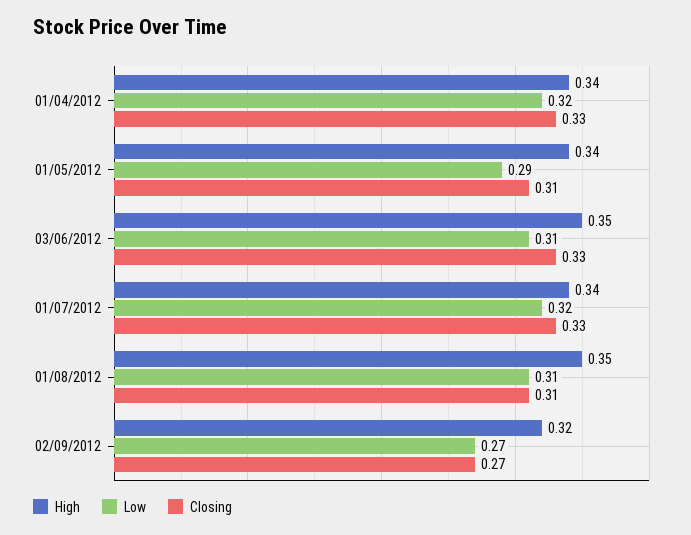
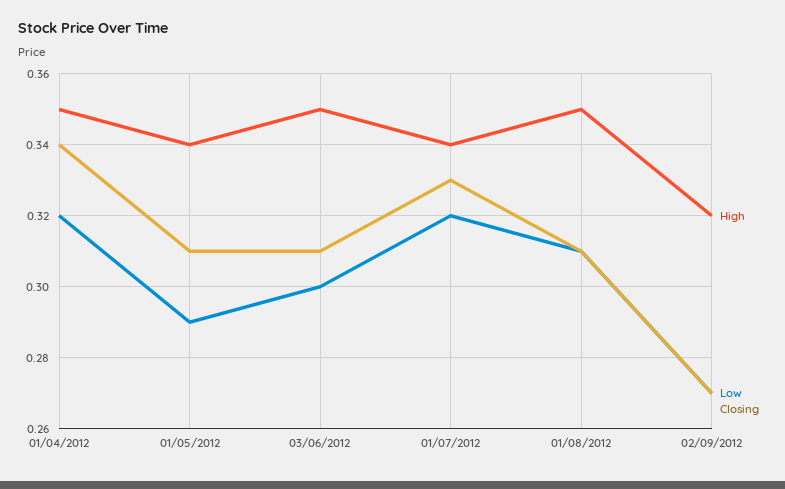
  {
    "High": {
-     "01/04/2012": 0.34,
+     "01/04/2012": 0.35,
      "01/05/2012": 0.34,
      "03/06/2012": 0.35,
      "01/07/2012": 0.34,
      "01/08/2012": 0.35,
      "02/09/2012": 0.32
    },
    "Low": {
      "01/04/2012": 0.32,
      "01/05/2012": 0.29,
-     "03/06/2012": 0.31,
+     "03/06/2012": 0.3,
      "01/07/2012": 0.32,
      "01/08/2012": 0.31,
      "02/09/2012": 0.27
    },
    "Closing": {
-     "01/04/2012": 0.33,
+     "01/04/2012": 0.34,
      "01/05/2012": 0.31,
-     "03/06/2012": 0.33,
+     "03/06/2012": 0.31,
      "01/07/2012": 0.33,
      "01/08/2012": 0.31,
      "02/09/2012": 0.27
    }
  }

